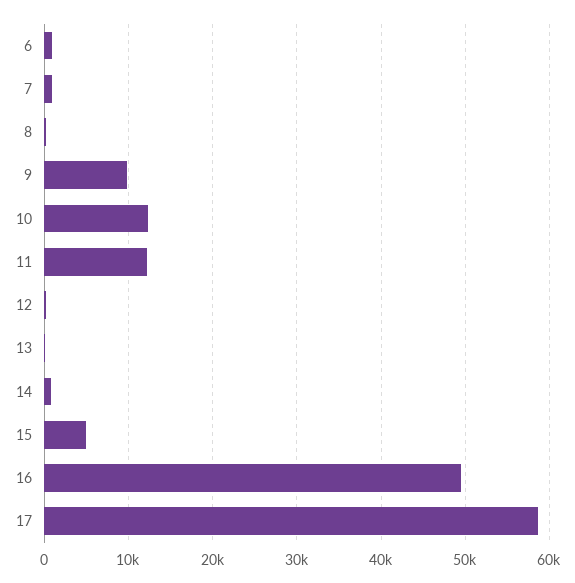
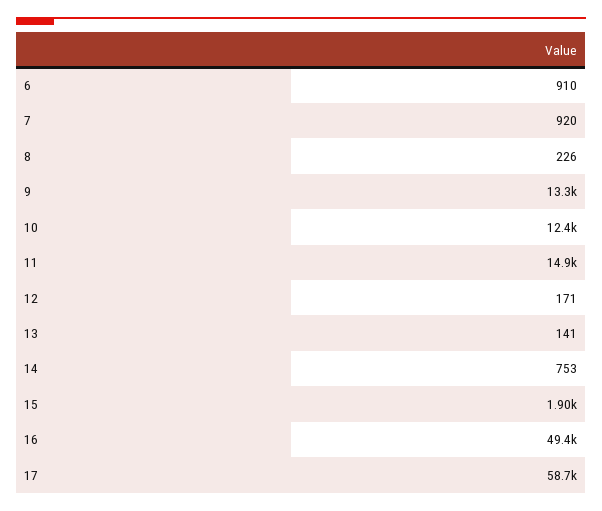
  {
    "6": 910,
    "7": 920,
    "8": 226,
-   "9": 10000,
+   "9": 13300,
    "10": 12400,
-   "11": 12000,
+   "11": 14900,
    "12": 171,
    "13": 141,
    "14": 753,
-   "15": 5000,
+   "15": 1900,
    "16": 49400,
    "17": 58700
  }

